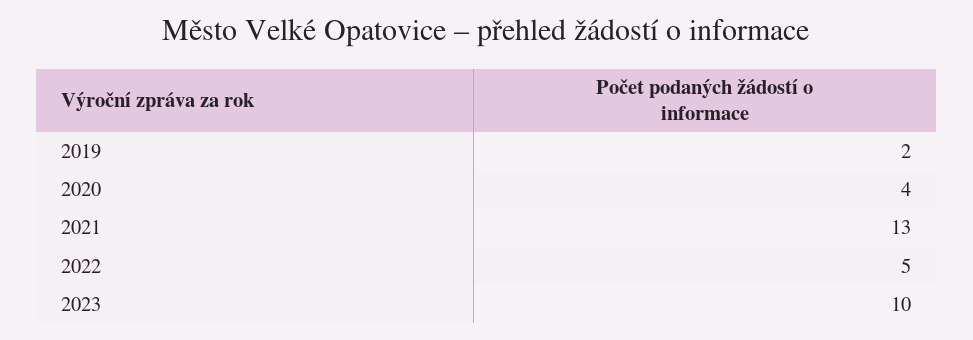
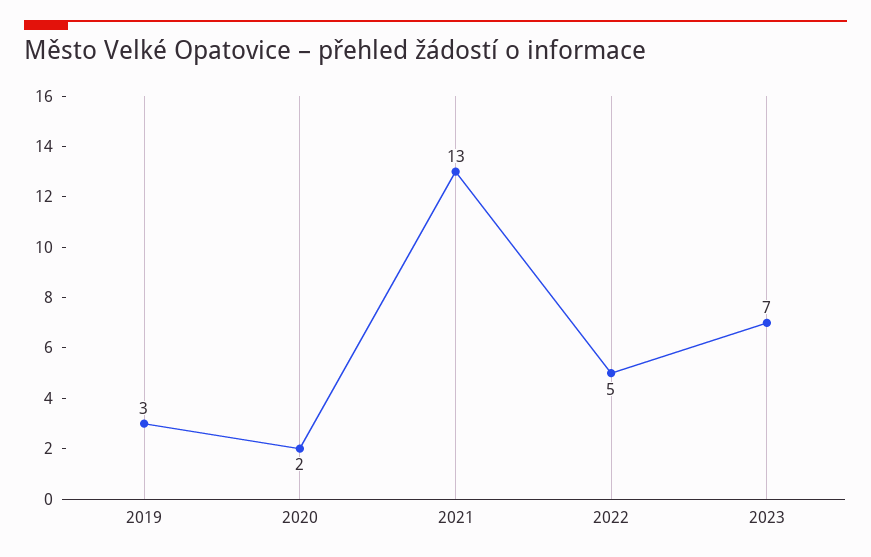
  {
-   "2019": 2,
+   "2019": 3,
-   "2020": 4,
+   "2020": 2,
    "2021": 13,
    "2022": 5,
-   "2023": 10
+   "2023": 7
  }

